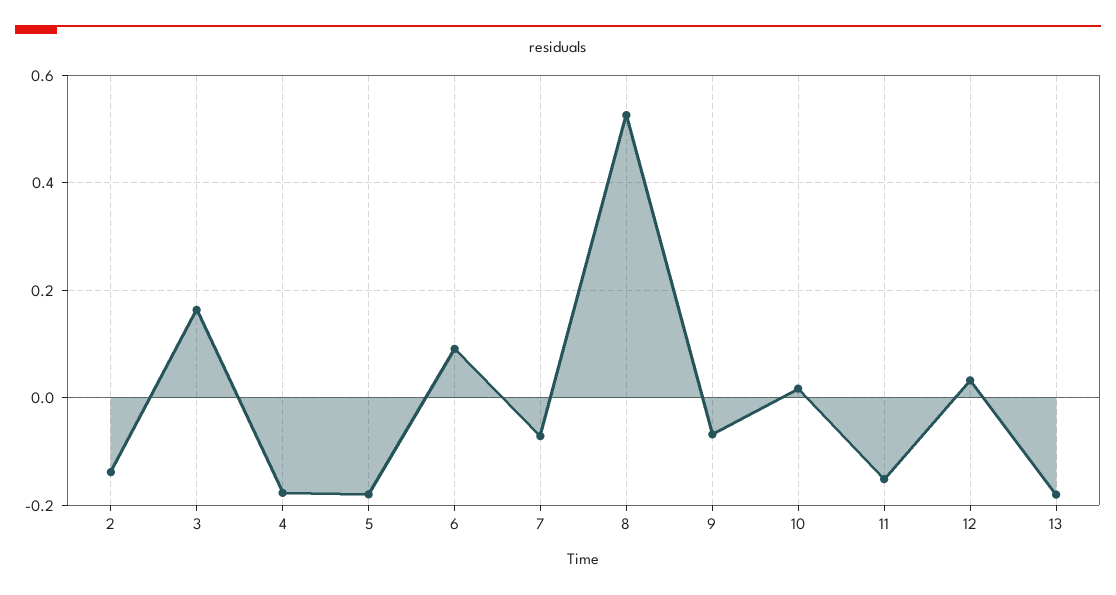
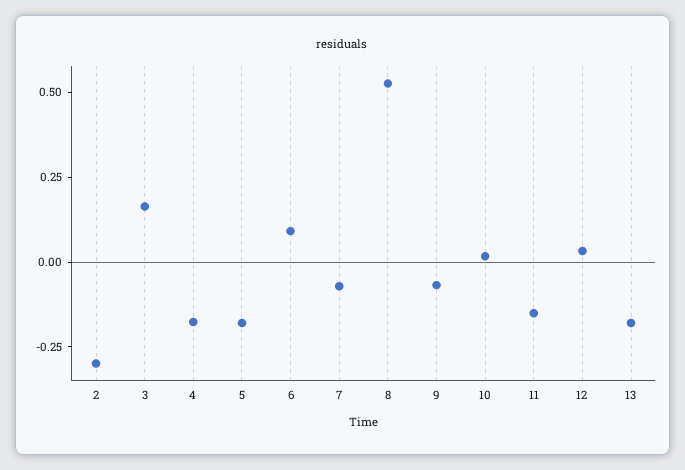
  {
-   "2": -0.14,
+   "2": -0.3,
    "3": 0.16,
    "4": -0.18,
    "5": -0.18,
    "6": 0.1,
    "7": -0.08,
    "8": 0.52,
    "9": -0.06,
    "10": 0.02,
    "11": -0.16,
    "12": 0.04,
    "13": -0.18
  }

